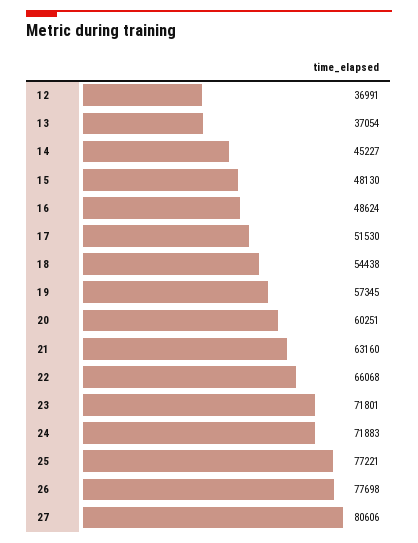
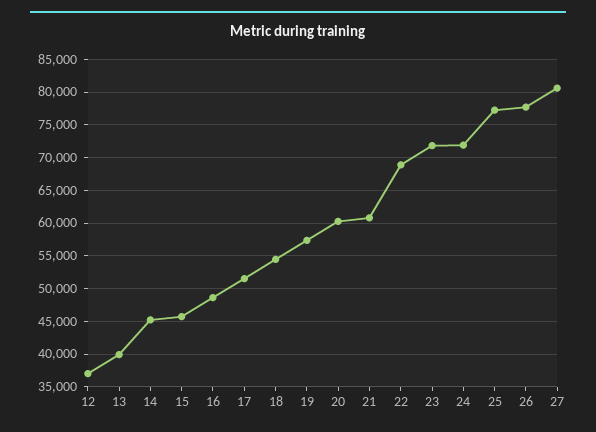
  {
    "12": 36991,
-   "13": 37054,
+   "13": 40000,
    "14": 45227,
-   "15": 48130,
+   "15": 46000,
    "16": 48624,
    "17": 51530,
    "18": 54438,
    "19": 57345,
    "20": 60251,
-   "21": 63160,
+   "21": 61000,
-   "22": 66068,
+   "22": 69000,
    "23": 71801,
    "24": 71883,
    "25": 77221,
    "26": 77698,
    "27": 80606
  }

